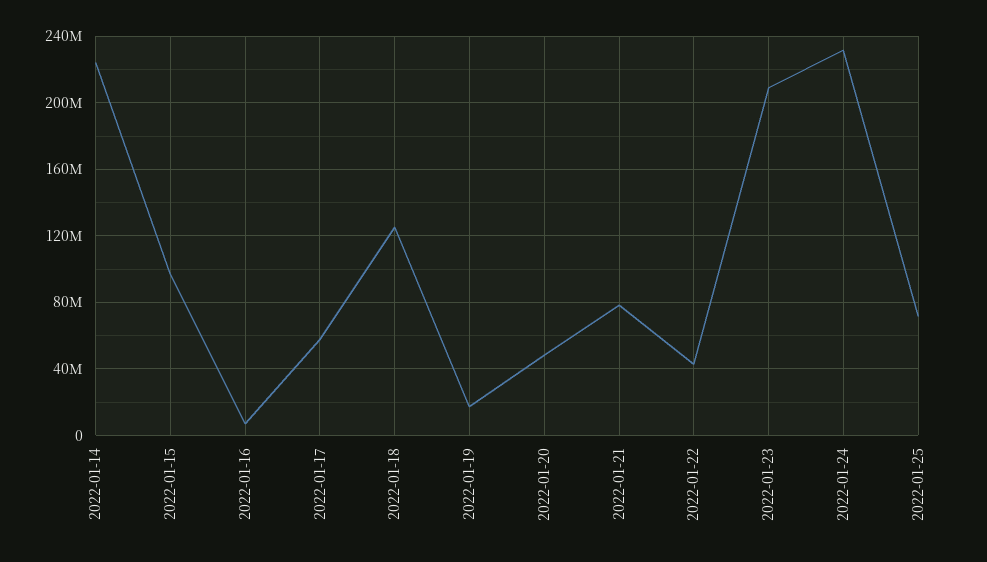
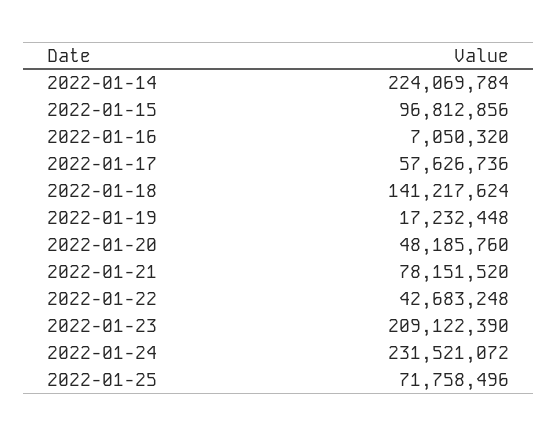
  {
    "2022-01-14": 224069784,
    "2022-01-15": 96812856,
    "2022-01-16": 7050320,
    "2022-01-17": 57626736,
-   "2022-01-18": 125000000,
+   "2022-01-18": 141217624,
    "2022-01-19": 17232448,
    "2022-01-20": 48185760,
    "2022-01-21": 78151520,
    "2022-01-22": 42683248,
    "2022-01-23": 209122390,
    "2022-01-24": 231521072,
    "2022-01-25": 71758496
  }

